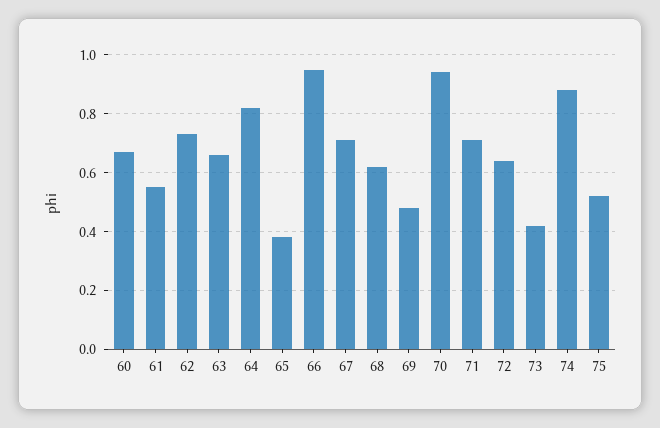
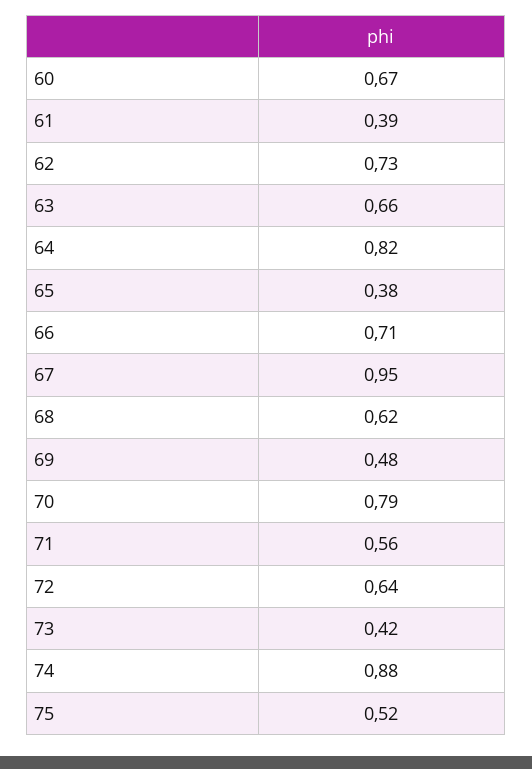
  {
    "60": 0.67,
-   "61": 0.55,
+   "61": 0.39,
    "62": 0.73,
    "63": 0.66,
    "64": 0.82,
    "65": 0.38,
-   "66": 0.95,
+   "66": 0.71,
-   "67": 0.7,
+   "67": 0.95,
    "68": 0.62,
    "69": 0.48,
-   "70": 0.95,
+   "70": 0.79,
-   "71": 0.7,
+   "71": 0.56,
    "72": 0.64,
    "73": 0.42,
    "74": 0.88,
    "75": 0.52
  }

